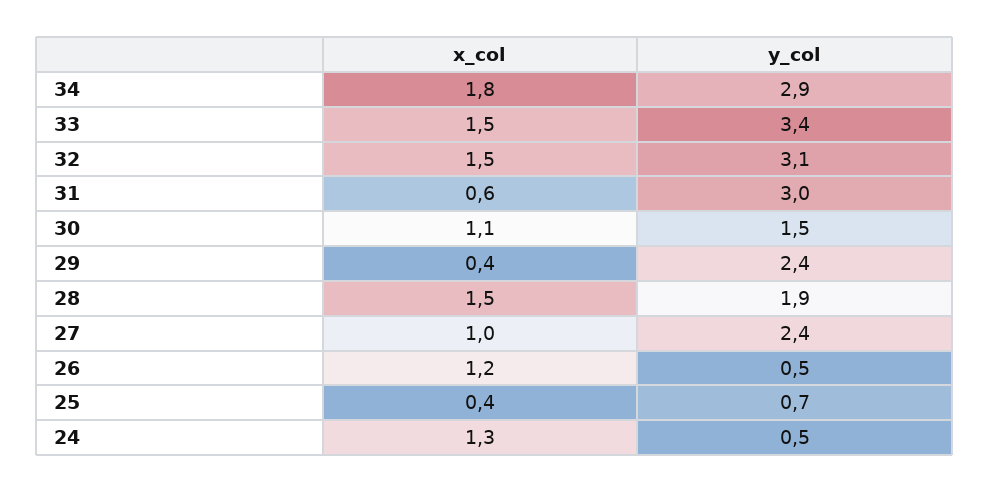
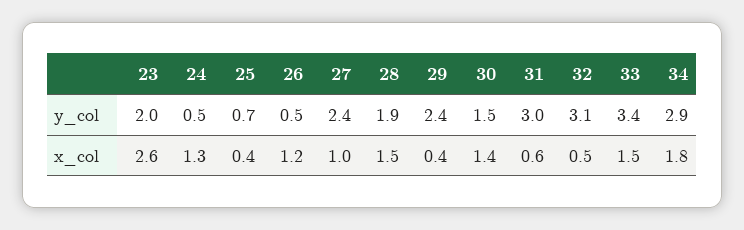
  {
    "x_col": {
      "34": 1.8,
      "33": 1.5,
-     "32": 1.5,
+     "32": 0.5,
      "31": 0.6,
-     "30": 1.1,
+     "30": 1.4,
      "29": 0.4,
      "28": 1.5,
      "27": 1,
      "26": 1.2,
      "25": 0.4,
-     "24": 1.3
+     "24": 1.3,
+     "23": 2.6
    },
    "y_col": {
      "34": 2.9,
      "33": 3.4,
      "32": 3.1,
      "31": 3,
      "30": 1.5,
      "29": 2.4,
      "28": 1.9,
      "27": 2.4,
      "26": 0.5,
      "25": 0.7,
-     "24": 0.5
+     "24": 0.5,
+     "23": 2
    }
  }

